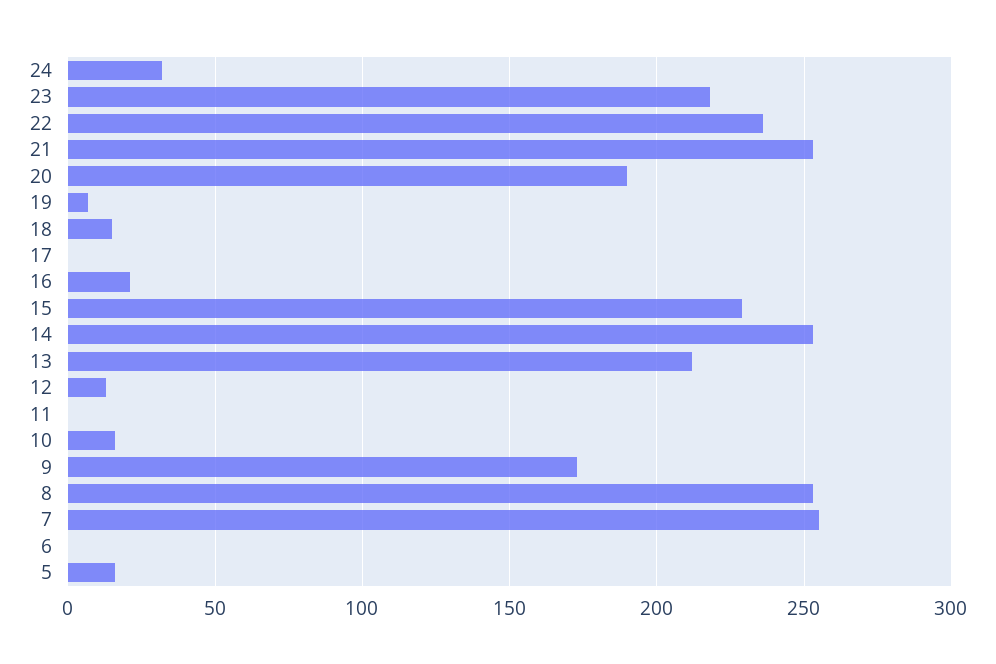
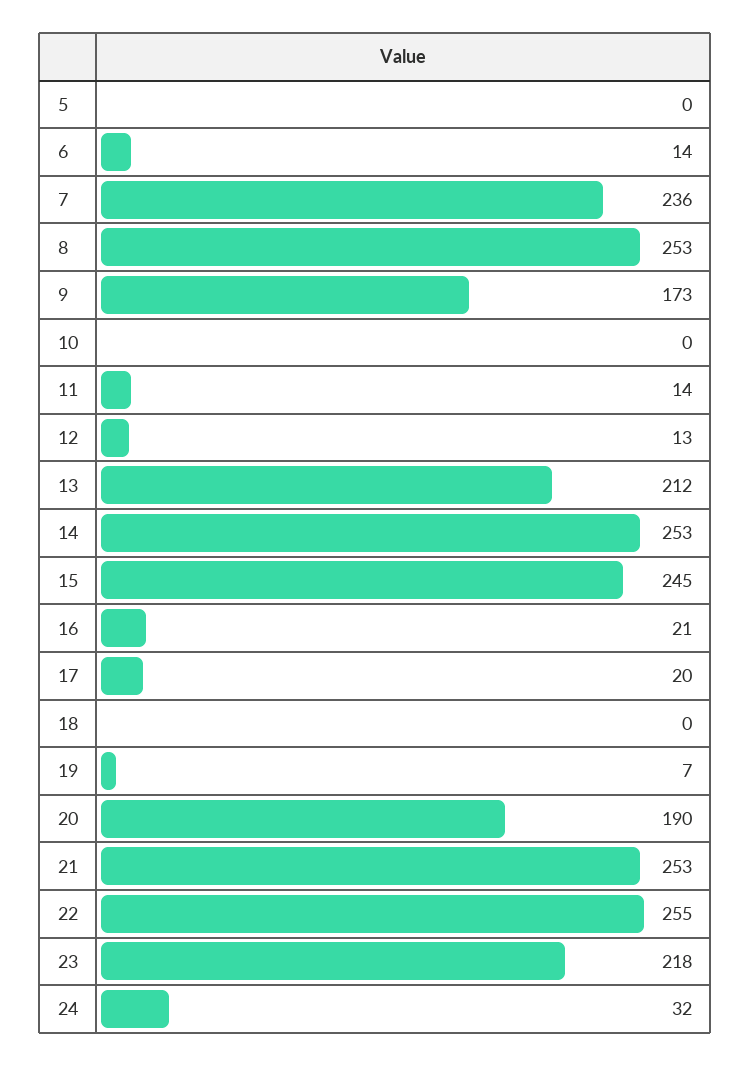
  {
    "24": 32,
    "23": 218,
-   "22": 235,
+   "22": 255,
    "21": 253,
    "20": 190,
    "19": 7,
-   "18": 15,
+   "18": 0,
-   "17": 0,
+   "17": 20,
    "16": 21,
-   "15": 230,
+   "15": 245,
    "14": 253,
    "13": 212,
    "12": 13,
-   "11": 0,
+   "11": 14,
-   "10": 15,
+   "10": 0,
    "9": 173,
    "8": 253,
-   "7": 255,
+   "7": 236,
-   "6": 0,
+   "6": 14,
-   "5": 15
+   "5": 0
  }

